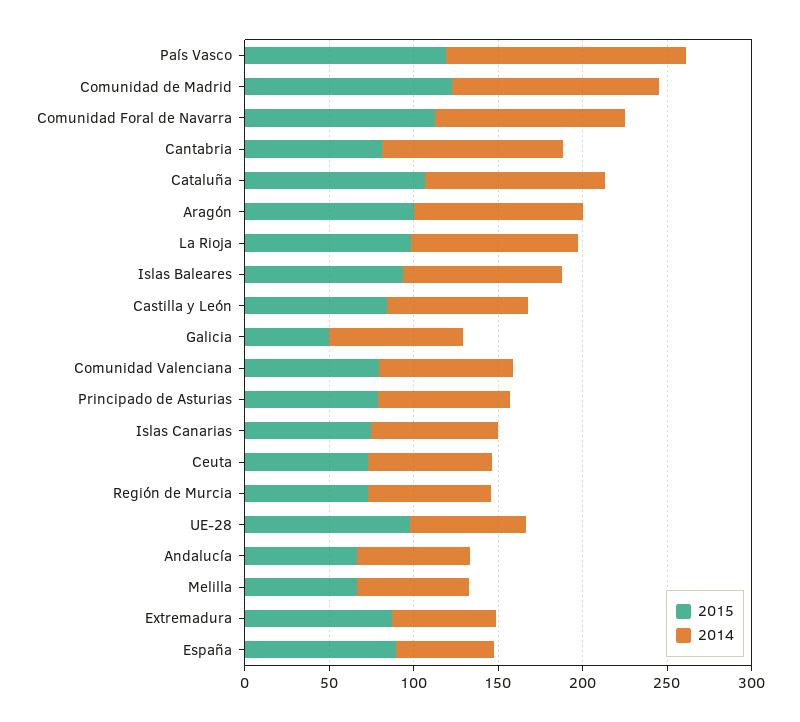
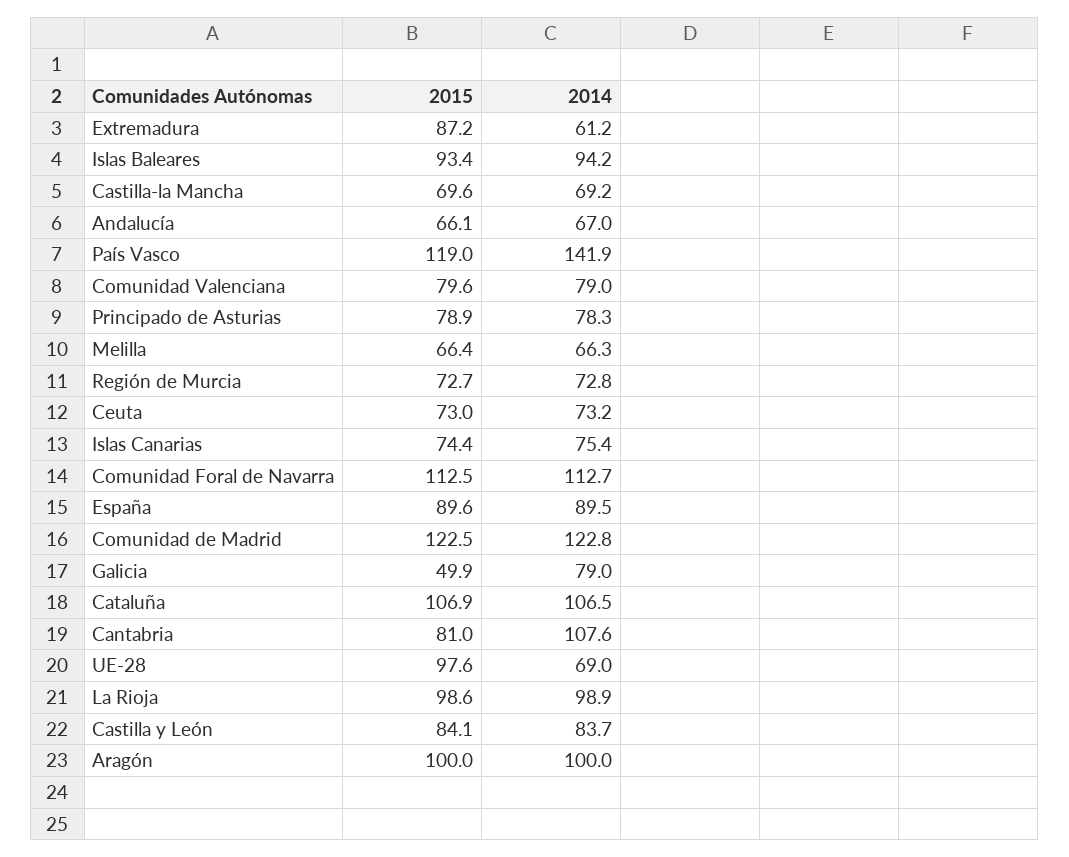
  {
    "2015": {
      "País Vasco": 119,
      "Comunidad de Madrid": 122.5,
      "Comunidad Foral de Navarra": 112.5,
      "Cantabria": 81,
      "Cataluña": 106.9,
      "Aragón": 100,
      "La Rioja": 98.6,
      "Islas Baleares": 93.4,
      "Castilla y León": 84.1,
      "Galicia": 49.9,
      "Comunidad Valenciana": 79.6,
      "Principado de Asturias": 78.9,
      "Islas Canarias": 74.4,
      "Ceuta": 73,
      "Región de Murcia": 72.7,
      "UE-28": 97.6,
      "Andalucía": 66.1,
      "Melilla": 66.4,
      "Extremadura": 87.2,
-     "España": 89.6
+     "España": 89.6,
+     "Castilla-la Mancha": 69.6
    },
    "2014": {
      "País Vasco": 141.9,
      "Comunidad de Madrid": 122.8,
      "Comunidad Foral de Navarra": 112.7,
      "Cantabria": 107.6,
      "Cataluña": 106.5,
      "Aragón": 100,
      "La Rioja": 98.9,
      "Islas Baleares": 94.2,
      "Castilla y León": 83.7,
      "Galicia": 79,
      "Comunidad Valenciana": 79,
      "Principado de Asturias": 78.3,
      "Islas Canarias": 75.4,
      "Ceuta": 73.2,
      "Región de Murcia": 72.8,
      "UE-28": 69,
      "Andalucía": 67,
      "Melilla": 66.3,
      "Extremadura": 61.2,
-     "España": 60
+     "España": 89.5,
+     "Castilla-la Mancha": 69.2
    }
  }

